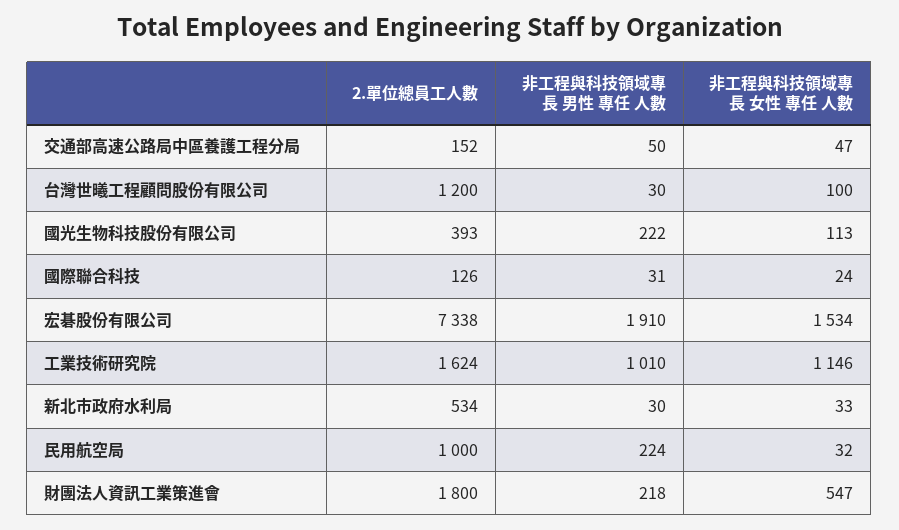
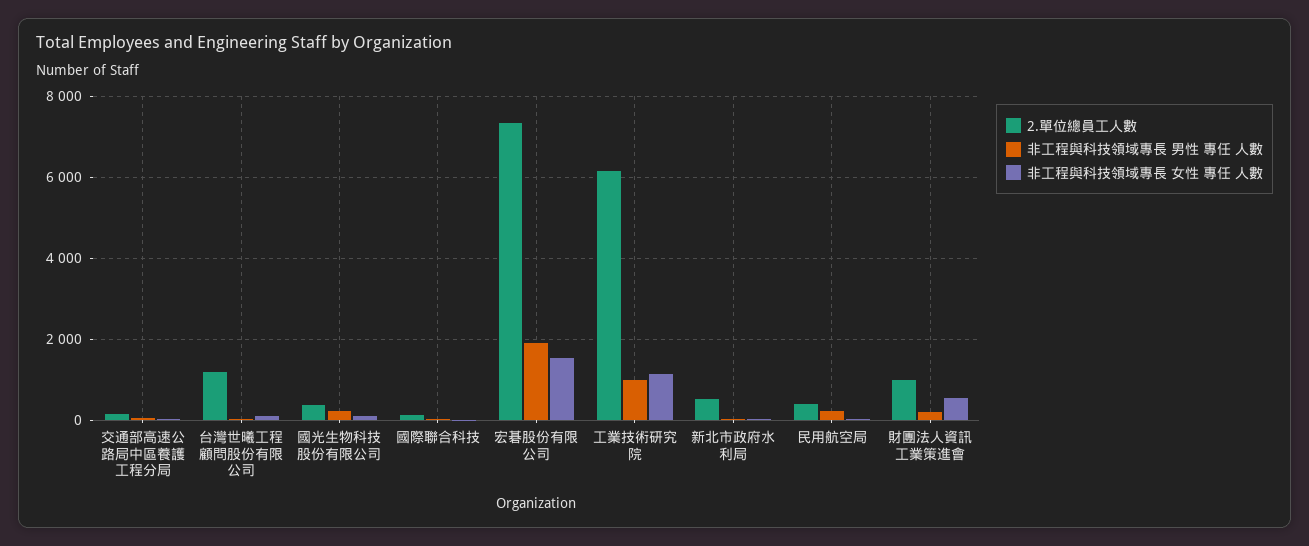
  {
    "2.單位總員工人數": {
      "交通部高速公路局中區養護工程分局": 152,
      "台灣世曦工程顧問股份有限公司": 1200,
      "國光生物科技股份有限公司": 393,
      "國際聯合科技": 126,
      "宏碁股份有限公司": 7338,
-     "工業技術研究院": 1624,
+     "工業技術研究院": 6200,
      "新北市政府水利局": 534,
-     "民用航空局": 1000,
+     "民用航空局": 400,
-     "財團法人資訊工業策進會": 1800
+     "財團法人資訊工業策進會": 1000
    },
    "非工程與科技領域專長 男性 專任 人數": {
      "交通部高速公路局中區養護工程分局": 50,
      "台灣世曦工程顧問股份有限公司": 30,
      "國光生物科技股份有限公司": 222,
      "國際聯合科技": 31,
      "宏碁股份有限公司": 1910,
      "工業技術研究院": 1010,
      "新北市政府水利局": 30,
      "民用航空局": 224,
      "財團法人資訊工業策進會": 218
    },
    "非工程與科技領域專長 女性 專任 人數": {
      "交通部高速公路局中區養護工程分局": 47,
      "台灣世曦工程顧問股份有限公司": 100,
      "國光生物科技股份有限公司": 113,
      "國際聯合科技": 24,
      "宏碁股份有限公司": 1534,
      "工業技術研究院": 1146,
      "新北市政府水利局": 33,
      "民用航空局": 32,
      "財團法人資訊工業策進會": 547
    }
  }

